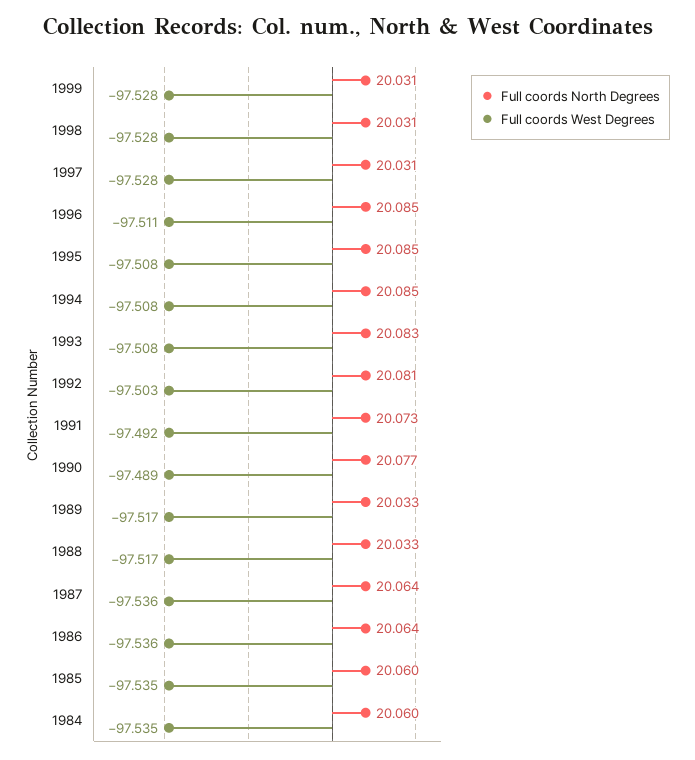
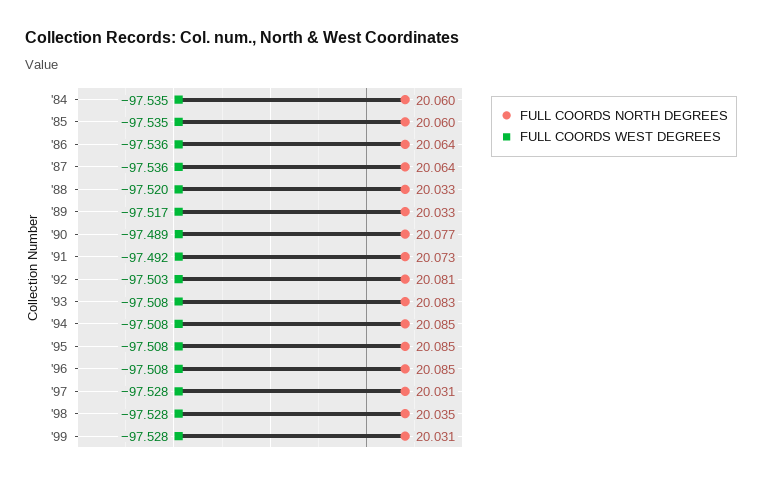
  {
    "Full coords North Degrees": {
      "1999": 20.031,
-     "1998": 20.031,
+     "1998": 20.035,
      "1997": 20.031,
      "1996": 20.085,
      "1995": 20.085,
      "1994": 20.085,
      "1993": 20.083,
      "1992": 20.081,
      "1991": 20.073,
      "1990": 20.077,
      "1989": 20.033,
      "1988": 20.033,
      "1987": 20.064,
      "1986": 20.064,
      "1985": 20.06,
      "1984": 20.06
    },
    "Full coords West Degrees": {
      "1999": -97.528,
      "1998": -97.528,
      "1997": -97.528,
-     "1996": -97.511,
+     "1996": -97.508,
      "1995": -97.508,
      "1994": -97.508,
      "1993": -97.508,
      "1992": -97.503,
      "1991": -97.492,
      "1990": -97.489,
      "1989": -97.517,
-     "1988": -97.517,
+     "1988": -97.52,
      "1987": -97.536,
      "1986": -97.536,
      "1985": -97.535,
      "1984": -97.535
    }
  }

